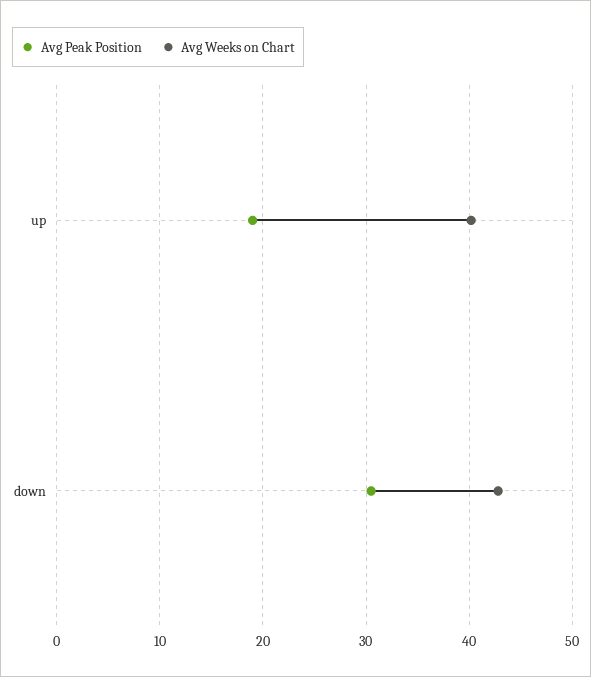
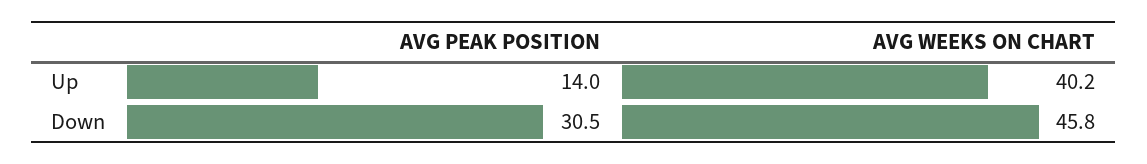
  {
    "Avg Peak Position": {
-     "up": 19,
+     "up": 14,
      "down": 30.5
    },
    "Avg Weeks on Chart": {
      "up": 40.2,
-     "down": 43
+     "down": 45.8
    }
  }

